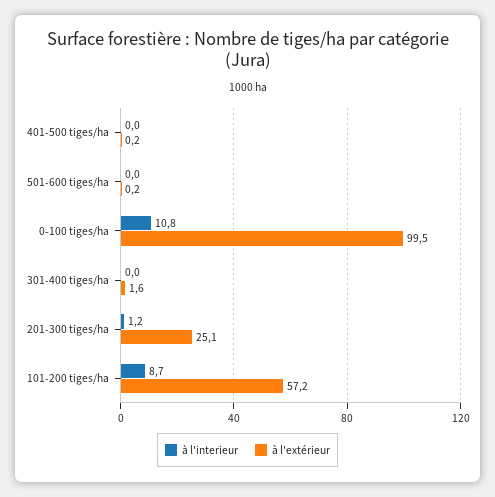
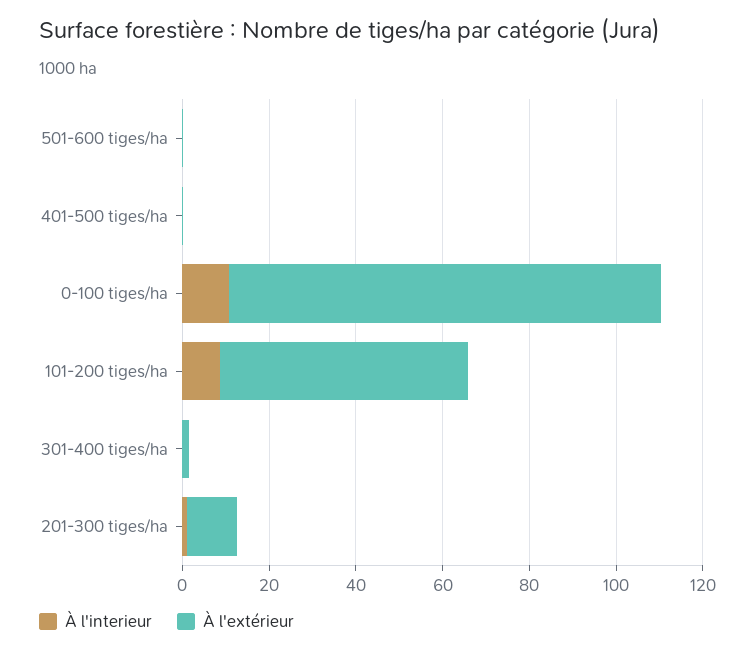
  {
    "à l'interieur": {
      "401-500 tiges/ha": 0,
      "501-600 tiges/ha": 0,
      "0-100 tiges/ha": 10.8,
      "301-400 tiges/ha": 0,
      "201-300 tiges/ha": 1.2,
      "101-200 tiges/ha": 8.7
    },
    "à l'extérieur": {
      "401-500 tiges/ha": 0.2,
      "501-600 tiges/ha": 0.2,
      "0-100 tiges/ha": 99.5,
      "301-400 tiges/ha": 1.6,
-     "201-300 tiges/ha": 25.1,
+     "201-300 tiges/ha": 10,
      "101-200 tiges/ha": 57.2
    }
  }

